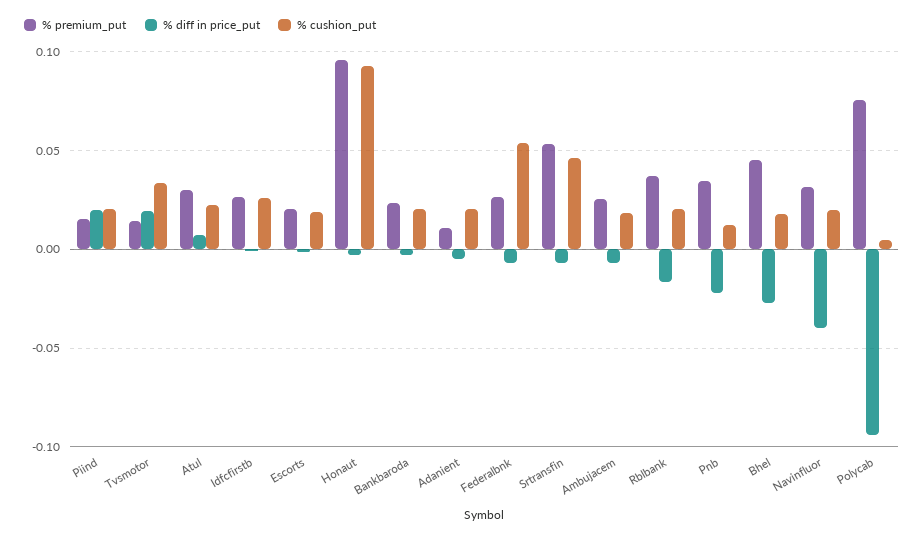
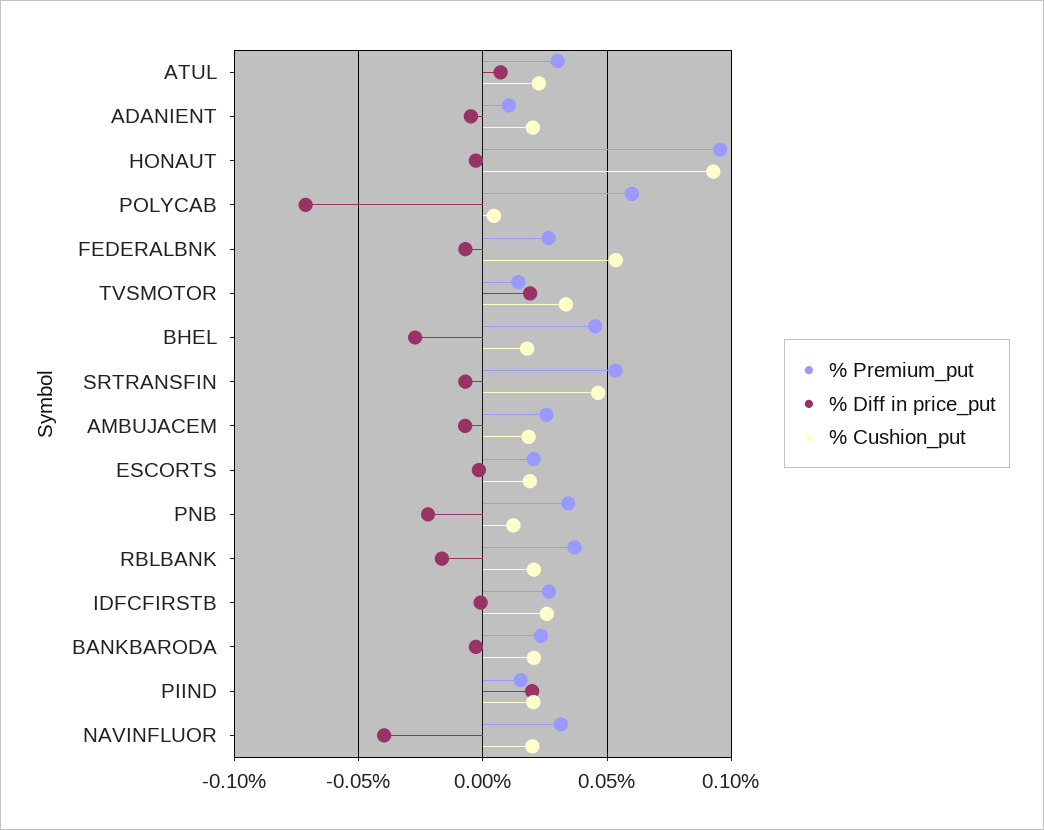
  {
    "% premium_put": {
      "Piind": 0.015,
      "Tvsmotor": 0.015,
      "Atul": 0.03,
      "Idfcfirstb": 0.025,
      "Escorts": 0.02,
      "Honaut": 0.095,
      "Bankbaroda": 0.025,
      "Adanient": 0.01,
      "Federalbnk": 0.025,
      "Srtransfin": 0.055,
      "Ambujacem": 0.025,
      "Rblbank": 0.035,
      "Pnb": 0.035,
      "Bhel": 0.045,
      "Navinfluor": 0.03,
-     "Polycab": 0.075
+     "Polycab": 0.06
    },
    "% diff in price_put": {
      "Piind": 0.02,
      "Tvsmotor": 0.02,
      "Atul": 0.005,
      "Idfcfirstb": 0,
      "Escorts": 0,
      "Honaut": -0.005,
      "Bankbaroda": -0.005,
      "Adanient": -0.005,
      "Federalbnk": -0.005,
      "Srtransfin": -0.005,
      "Ambujacem": -0.005,
      "Rblbank": -0.015,
      "Pnb": -0.02,
      "Bhel": -0.025,
      "Navinfluor": -0.04,
-     "Polycab": -0.095
+     "Polycab": -0.07
    },
    "% cushion_put": {
      "Piind": 0.02,
      "Tvsmotor": 0.035,
      "Atul": 0.025,
      "Idfcfirstb": 0.025,
      "Escorts": 0.02,
      "Honaut": 0.095,
      "Bankbaroda": 0.02,
      "Adanient": 0.02,
      "Federalbnk": 0.055,
      "Srtransfin": 0.045,
      "Ambujacem": 0.02,
      "Rblbank": 0.02,
      "Pnb": 0.01,
      "Bhel": 0.02,
      "Navinfluor": 0.02,
      "Polycab": 0.005
    }
  }

